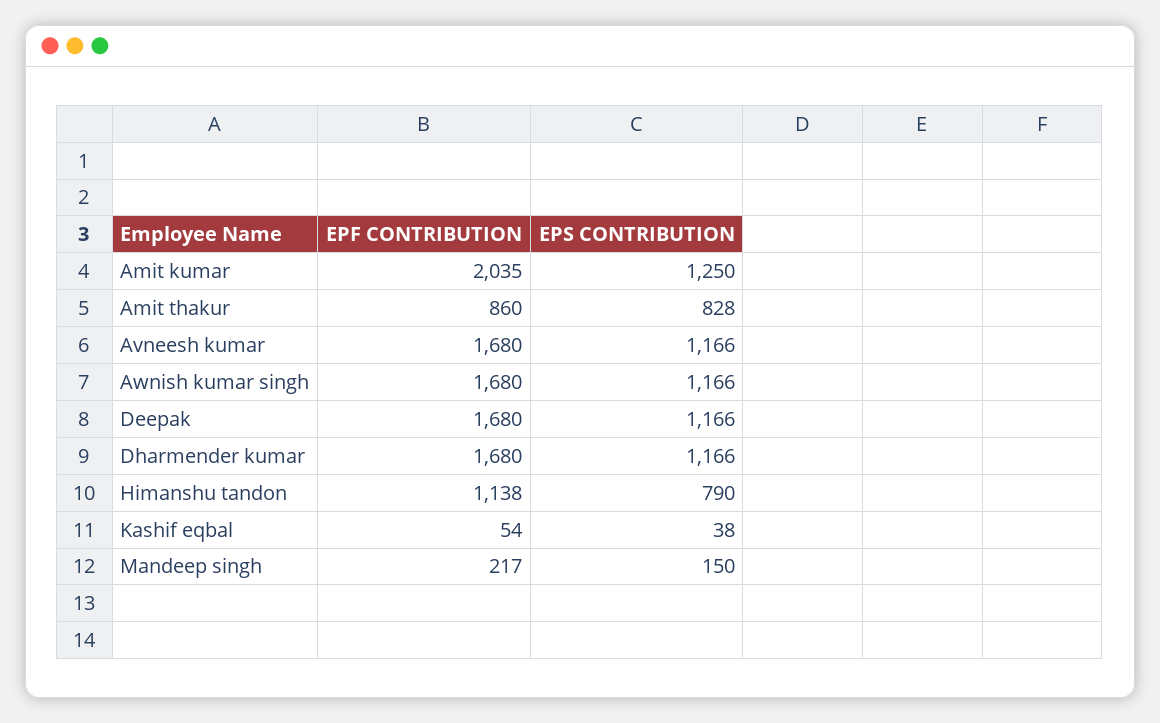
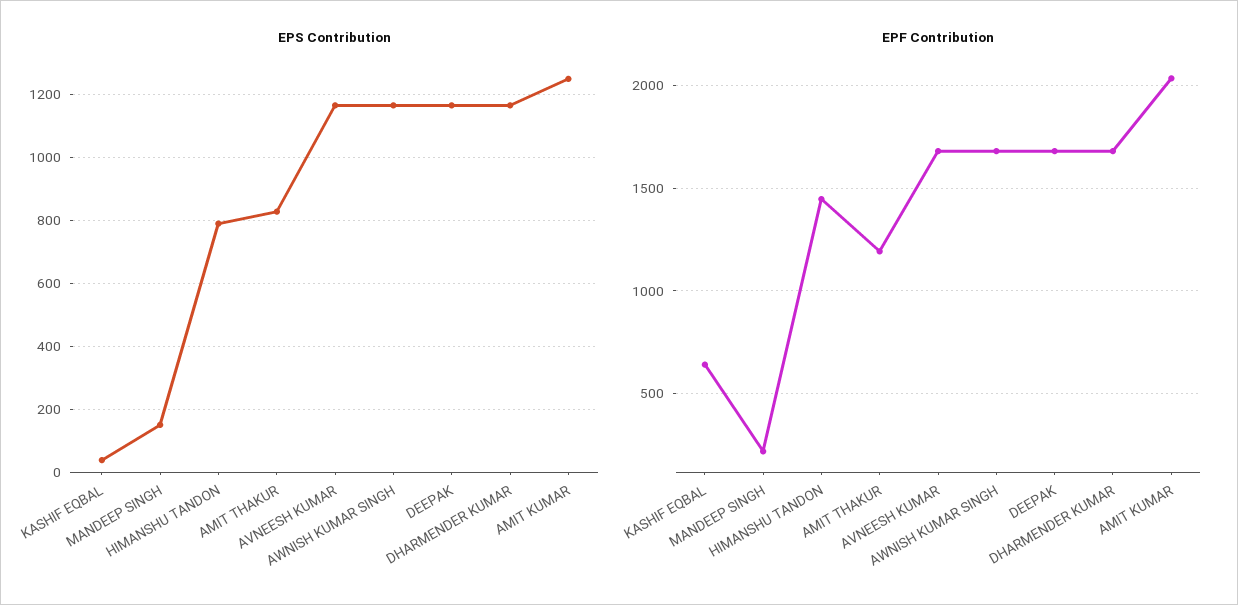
  {
    "EPF CONTRIBUTION": {
      "Amit kumar": 2035,
-     "Amit thakur": 860,
+     "Amit thakur": 1200,
      "Avneesh kumar": 1680,
      "Awnish kumar singh": 1680,
      "Deepak": 1680,
      "Dharmender kumar": 1680,
-     "Himanshu tandon": 1138,
+     "Himanshu tandon": 1450,
-     "Kashif eqbal": 54,
+     "Kashif eqbal": 650,
      "Mandeep singh": 217
    },
    "EPS CONTRIBUTION": {
      "Amit kumar": 1250,
      "Amit thakur": 828,
      "Avneesh kumar": 1166,
      "Awnish kumar singh": 1166,
      "Deepak": 1166,
      "Dharmender kumar": 1166,
      "Himanshu tandon": 790,
      "Kashif eqbal": 38,
      "Mandeep singh": 150
    }
  }

